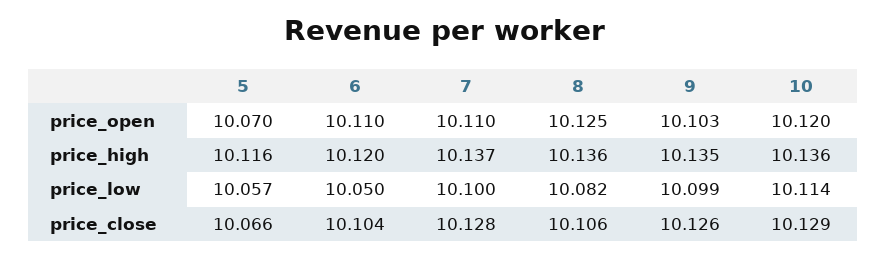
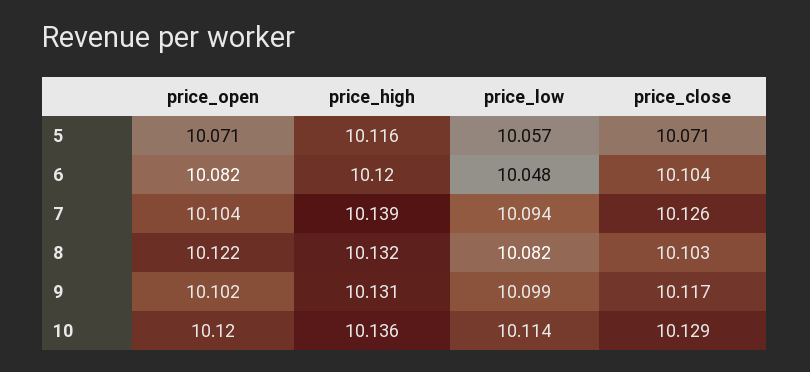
  {
    "5": {
-     "price_open": 10.07,
+     "price_open": 10.071,
      "price_high": 10.116,
      "price_low": 10.057,
-     "price_close": 10.066
+     "price_close": 10.071
    },
    "6": {
-     "price_open": 10.11,
+     "price_open": 10.082,
      "price_high": 10.12,
-     "price_low": 10.05,
+     "price_low": 10.048,
      "price_close": 10.104
    },
    "7": {
-     "price_open": 10.11,
+     "price_open": 10.104,
-     "price_high": 10.137,
+     "price_high": 10.139,
-     "price_low": 10.1,
+     "price_low": 10.094,
-     "price_close": 10.128
+     "price_close": 10.126
    },
    "8": {
-     "price_open": 10.125,
+     "price_open": 10.122,
-     "price_high": 10.136,
+     "price_high": 10.132,
      "price_low": 10.082,
-     "price_close": 10.106
+     "price_close": 10.103
    },
    "9": {
-     "price_open": 10.103,
+     "price_open": 10.102,
-     "price_high": 10.135,
+     "price_high": 10.131,
      "price_low": 10.099,
-     "price_close": 10.126
+     "price_close": 10.117
    },
    "10": {
      "price_open": 10.12,
      "price_high": 10.136,
      "price_low": 10.114,
      "price_close": 10.129
    }
  }

